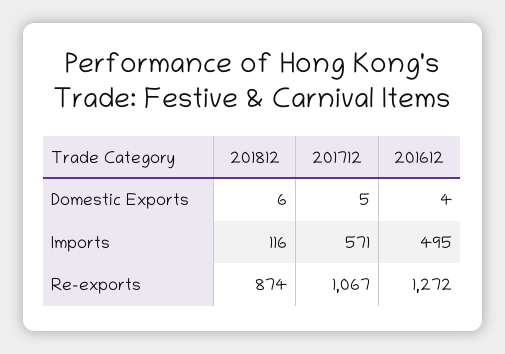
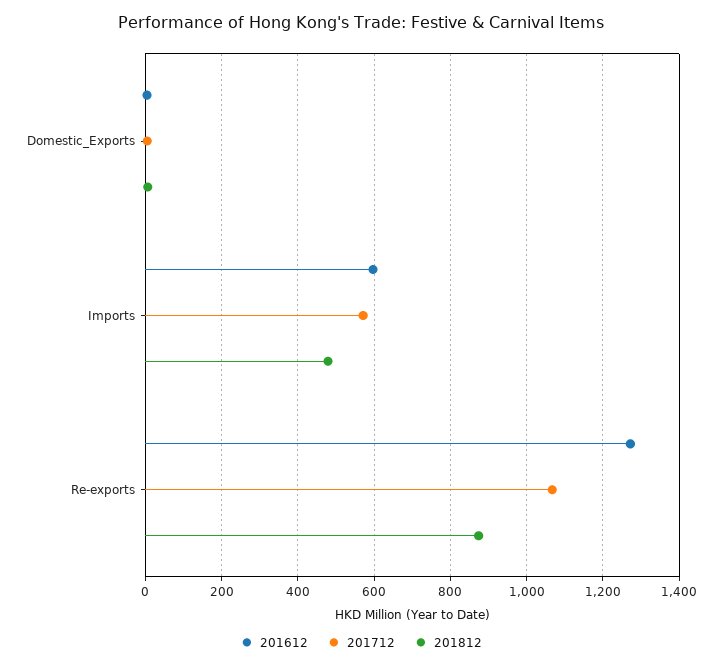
  {
    "201812": {
      "Domestic Exports": 6,
-     "Imports": 116,
+     "Imports": 480,
      "Re-exports": 874
    },
    "201712": {
      "Domestic Exports": 5,
      "Imports": 571,
      "Re-exports": 1067
    },
    "201612": {
      "Domestic Exports": 4,
-     "Imports": 495,
+     "Imports": 600,
      "Re-exports": 1272
    }
  }

